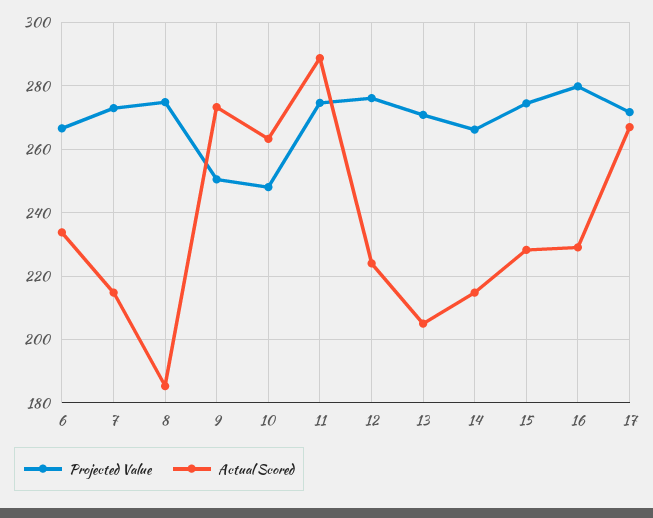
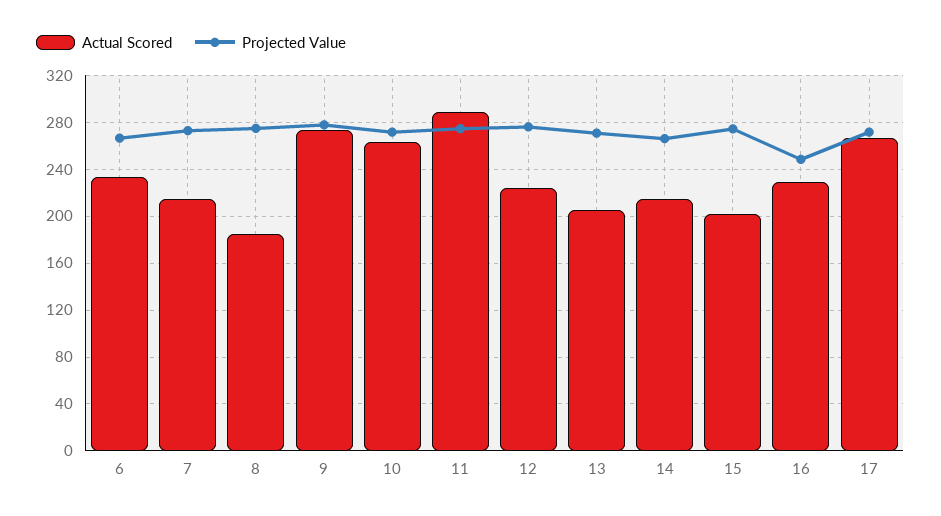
  {
    "Projected Value": {
      "6": 266,
      "7": 272,
      "8": 274,
-     "9": 250,
+     "9": 280,
-     "10": 248,
+     "10": 270,
      "11": 274,
      "12": 276,
      "13": 270,
      "14": 266,
      "15": 274,
-     "16": 280,
+     "16": 250,
      "17": 272
    },
    "Actual Scored": {
      "6": 234,
      "7": 214,
      "8": 186,
      "9": 274,
      "10": 264,
      "11": 288,
      "12": 224,
      "13": 206,
      "14": 214,
-     "15": 228,
+     "15": 200,
      "16": 230,
      "17": 268
    }
  }

